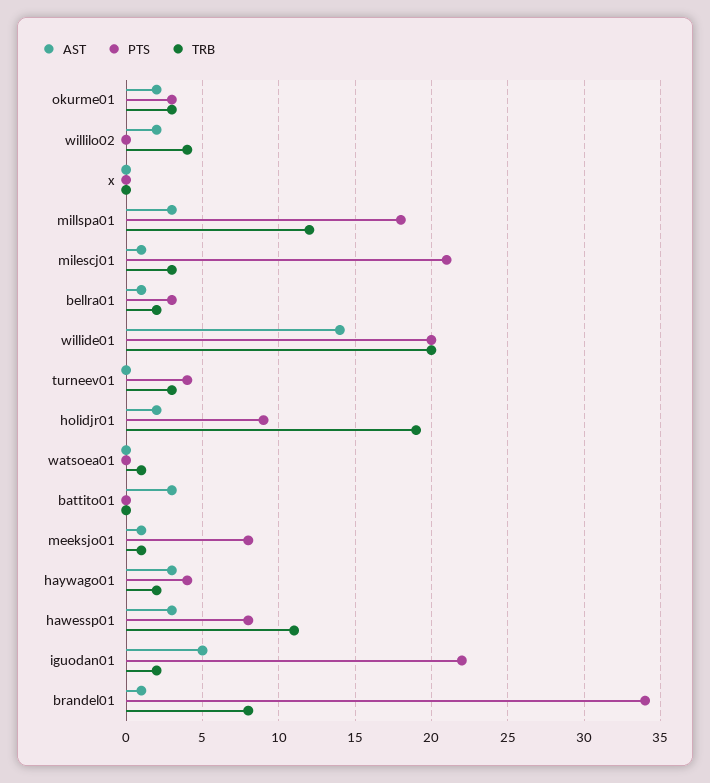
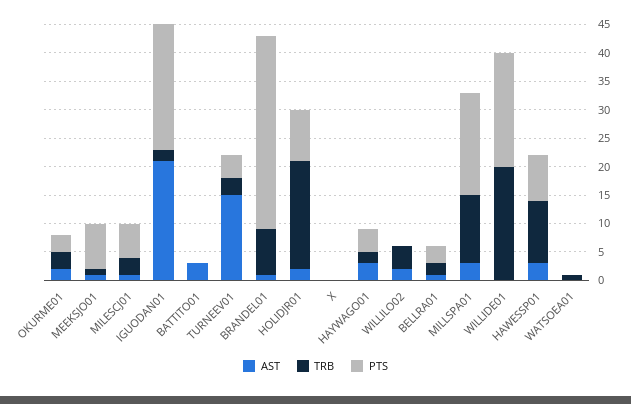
  {
    "AST": {
      "okurme01": 2,
      "willilo02": 2,
      "x": 0,
      "millspa01": 3,
      "milescj01": 1,
      "bellra01": 1,
-     "willide01": 14,
+     "willide01": 0,
-     "turneev01": 0,
+     "turneev01": 15,
      "holidjr01": 2,
      "watsoea01": 0,
      "battito01": 3,
      "meeksjo01": 1,
      "haywago01": 3,
      "hawessp01": 3,
-     "iguodan01": 5,
+     "iguodan01": 20,
      "brandel01": 1
    },
    "PTS": {
      "okurme01": 3,
      "willilo02": 0,
      "x": 0,
      "millspa01": 18,
-     "milescj01": 21,
+     "milescj01": 5,
      "bellra01": 3,
      "willide01": 20,
      "turneev01": 4,
      "holidjr01": 9,
      "watsoea01": 0,
      "battito01": 0,
      "meeksjo01": 8,
      "haywago01": 4,
      "hawessp01": 8,
      "iguodan01": 22,
      "brandel01": 34
    },
    "TRB": {
      "okurme01": 3,
      "willilo02": 4,
      "x": 0,
      "millspa01": 12,
      "milescj01": 3,
      "bellra01": 2,
      "willide01": 20,
      "turneev01": 3,
      "holidjr01": 19,
      "watsoea01": 1,
      "battito01": 0,
      "meeksjo01": 1,
      "haywago01": 2,
      "hawessp01": 11,
      "iguodan01": 2,
      "brandel01": 8
    }
  }

